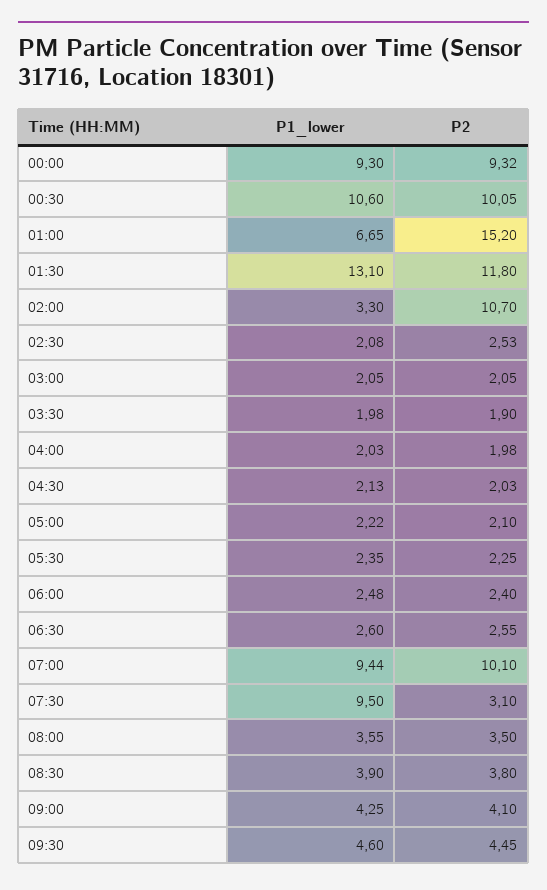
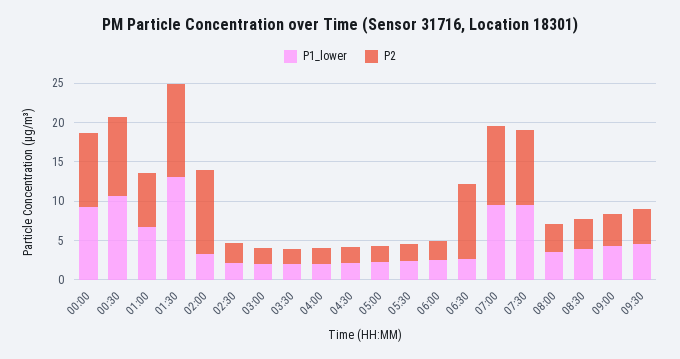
  {
    "P1_lower": {
      "00:00": 9.3,
      "00:30": 10.6,
      "01:00": 6.65,
      "01:30": 13.1,
      "02:00": 3.3,
      "02:30": 2.08,
      "03:00": 2.05,
      "03:30": 1.98,
      "04:00": 2.03,
      "04:30": 2.13,
      "05:00": 2.22,
      "05:30": 2.35,
      "06:00": 2.48,
      "06:30": 2.6,
      "07:00": 9.44,
      "07:30": 9.5,
      "08:00": 3.55,
      "08:30": 3.9,
      "09:00": 4.25,
      "09:30": 4.6
    },
    "P2": {
      "00:00": 9.32,
      "00:30": 10.05,
-     "01:00": 15.2,
+     "01:00": 7.5,
      "01:30": 11.8,
      "02:00": 10.7,
      "02:30": 2.53,
      "03:00": 2.05,
      "03:30": 1.9,
      "04:00": 1.98,
      "04:30": 2.03,
      "05:00": 2.1,
      "05:30": 2.25,
      "06:00": 2.4,
-     "06:30": 2.55,
+     "06:30": 10,
      "07:00": 10.1,
-     "07:30": 3.1,
+     "07:30": 10,
      "08:00": 3.5,
      "08:30": 3.8,
      "09:00": 4.1,
      "09:30": 4.45
    }
  }

